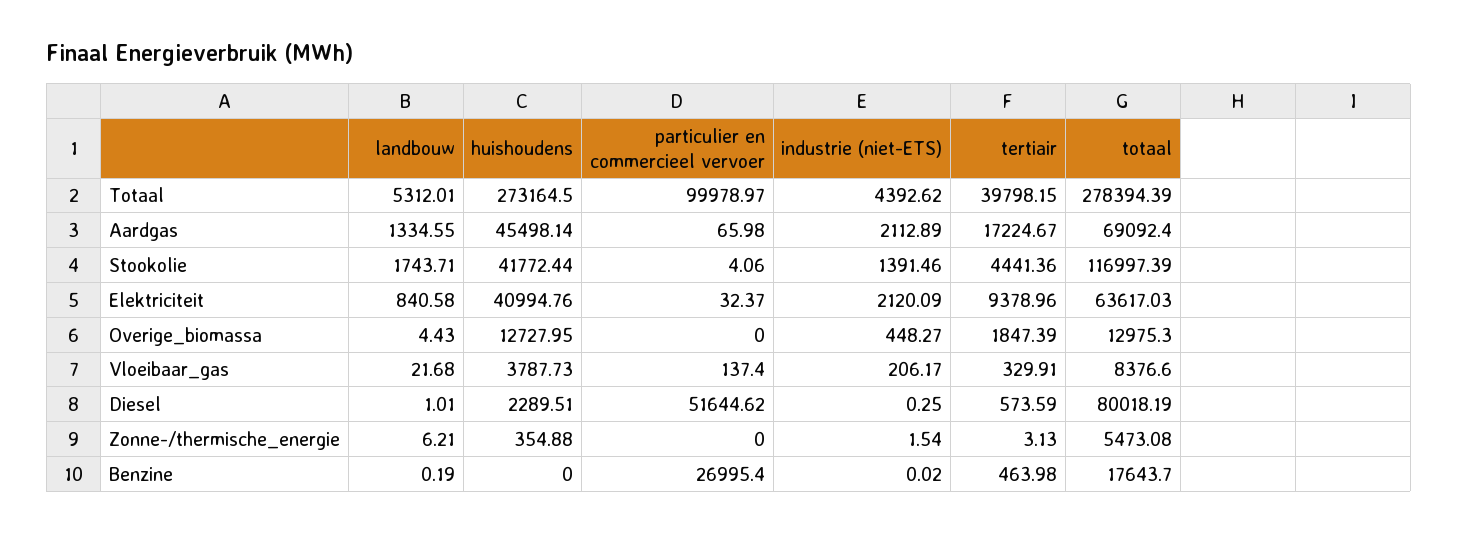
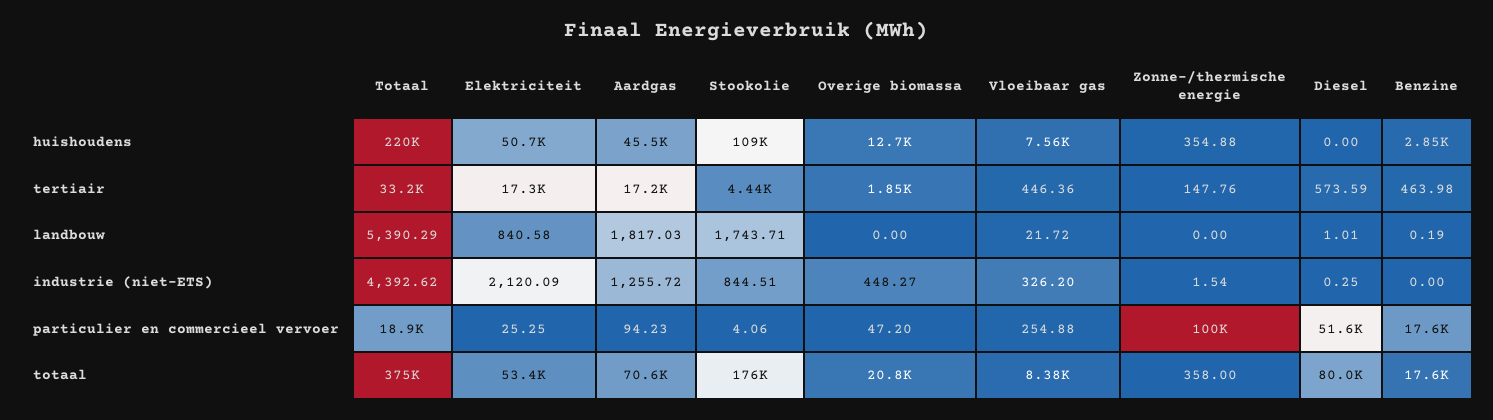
  {
    "landbouw": {
-     "Totaal": 5312.01,
+     "Totaal": 5390.29,
-     "Aardgas": 1334.55,
+     "Aardgas": 1817.03,
      "Stookolie": 1743.71,
      "Elektriciteit": 840.58,
-     "Overige_biomassa": 4.43,
+     "Overige_biomassa": 0,
-     "Vloeibaar_gas": 21.68,
+     "Vloeibaar_gas": 21.72,
      "Diesel": 1.01,
-     "Zonne-/thermische_energie": 6.21,
+     "Zonne-/thermische_energie": 0,
      "Benzine": 0.19
    },
    "huishoudens": {
-     "Totaal": 273164.5,
+     "Totaal": 220000,
      "Aardgas": 45498.14,
-     "Stookolie": 41772.44,
+     "Stookolie": 109000,
-     "Elektriciteit": 40994.76,
+     "Elektriciteit": 50700,
      "Overige_biomassa": 12727.95,
-     "Vloeibaar_gas": 3787.73,
+     "Vloeibaar_gas": 7560,
-     "Diesel": 2289.51,
+     "Diesel": 0,
      "Zonne-/thermische_energie": 354.88,
-     "Benzine": 0
+     "Benzine": 2850
    },
    "particulier en commercieel vervoer": {
-     "Totaal": 99978.97,
+     "Totaal": 18900,
-     "Aardgas": 65.98,
+     "Aardgas": 94.23,
      "Stookolie": 4.06,
-     "Elektriciteit": 32.37,
+     "Elektriciteit": 25.25,
-     "Overige_biomassa": 0,
+     "Overige_biomassa": 47.2,
-     "Vloeibaar_gas": 137.4,
+     "Vloeibaar_gas": 254.88,
      "Diesel": 51644.62,
-     "Zonne-/thermische_energie": 0,
+     "Zonne-/thermische_energie": 100000,
-     "Benzine": 26995.4
+     "Benzine": 17600
    },
    "industrie (niet-ETS)": {
      "Totaal": 4392.62,
-     "Aardgas": 2112.89,
+     "Aardgas": 1255.72,
-     "Stookolie": 1391.46,
+     "Stookolie": 844.51,
      "Elektriciteit": 2120.09,
      "Overige_biomassa": 448.27,
-     "Vloeibaar_gas": 206.17,
+     "Vloeibaar_gas": 326.2,
      "Diesel": 0.25,
      "Zonne-/thermische_energie": 1.54,
-     "Benzine": 0.02
+     "Benzine": 0
    },
    "tertiair": {
-     "Totaal": 39798.15,
+     "Totaal": 33200,
      "Aardgas": 17224.67,
      "Stookolie": 4441.36,
-     "Elektriciteit": 9378.96,
+     "Elektriciteit": 17300,
      "Overige_biomassa": 1847.39,
-     "Vloeibaar_gas": 329.91,
+     "Vloeibaar_gas": 446.36,
      "Diesel": 573.59,
-     "Zonne-/thermische_energie": 3.13,
+     "Zonne-/thermische_energie": 147.76,
      "Benzine": 463.98
    },
    "totaal": {
-     "Totaal": 278394.39,
+     "Totaal": 375000,
-     "Aardgas": 69092.4,
+     "Aardgas": 70600,
-     "Stookolie": 116997.39,
+     "Stookolie": 176000,
-     "Elektriciteit": 63617.03,
+     "Elektriciteit": 53400,
-     "Overige_biomassa": 12975.3,
+     "Overige_biomassa": 20800,
      "Vloeibaar_gas": 8376.6,
      "Diesel": 80018.19,
-     "Zonne-/thermische_energie": 5473.08,
+     "Zonne-/thermische_energie": 358,
      "Benzine": 17643.7
    }
  }

